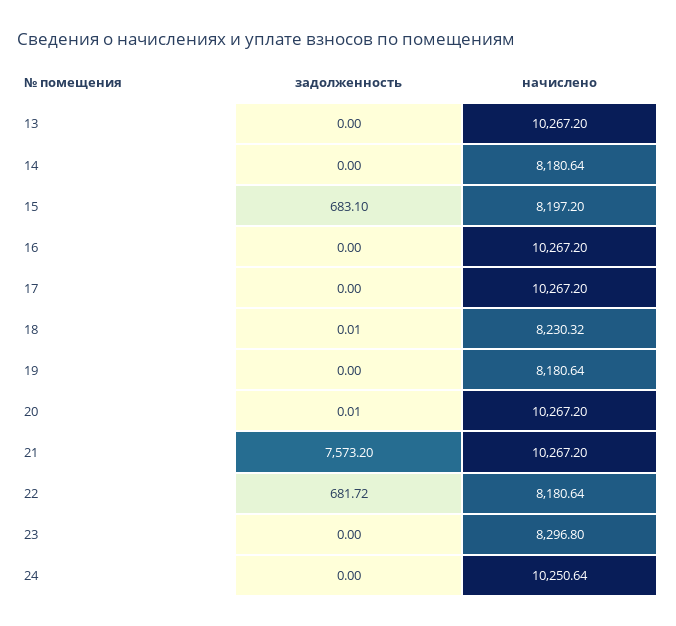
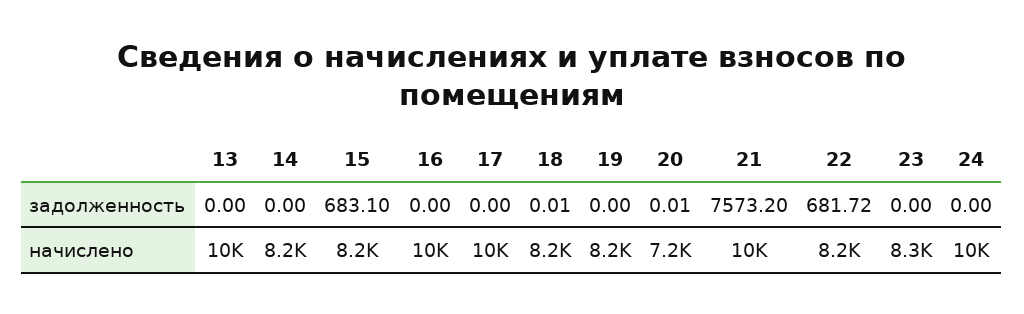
  {
    "задолженность": {
      "13": 0,
      "14": 0,
      "15": 683.1,
      "16": 0,
      "17": 0,
      "18": 0.01,
      "19": 0,
      "20": 0.01,
      "21": 7573.2,
      "22": 681.72,
      "23": 0,
      "24": 0
    },
    "начислено": {
      "13": 10267.2,
      "14": 8180.64,
      "15": 8197.2,
      "16": 10267.2,
      "17": 10267.2,
      "18": 8230.32,
      "19": 8180.64,
-     "20": 10267.2,
+     "20": 7200,
      "21": 10267.2,
      "22": 8180.64,
      "23": 8296.8,
      "24": 10250.64
    }
  }

